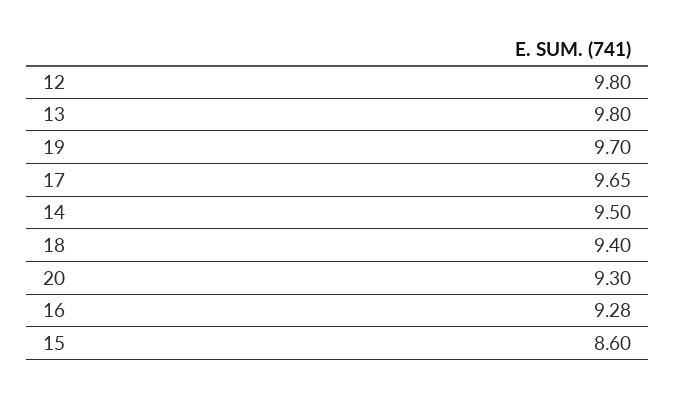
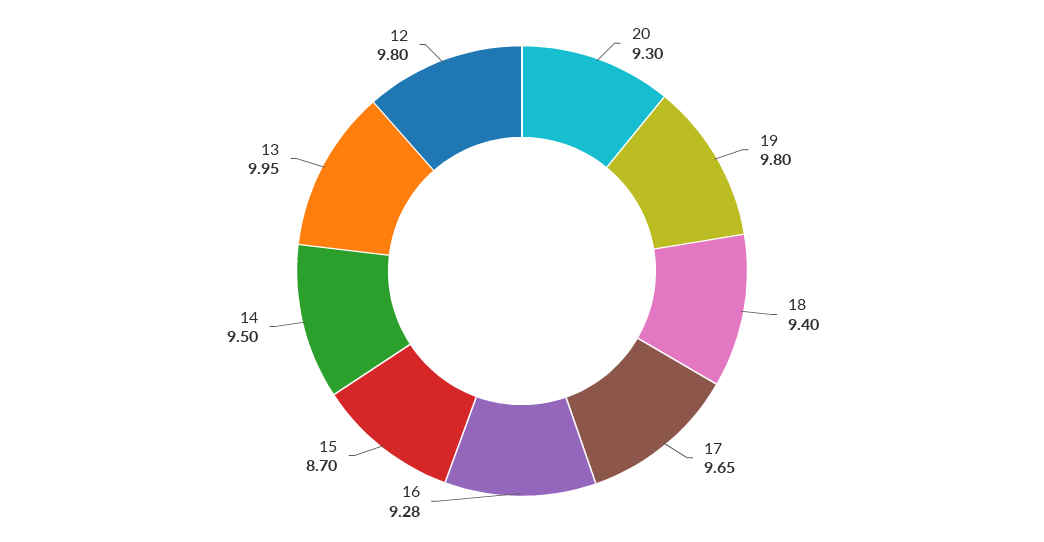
  {
    "12": 9.8,
-   "13": 9.8,
+   "13": 9.95,
-   "19": 9.7,
+   "19": 9.8,
    "17": 9.65,
    "14": 9.5,
    "18": 9.4,
    "20": 9.3,
    "16": 9.28,
-   "15": 8.6
+   "15": 8.7
  }

